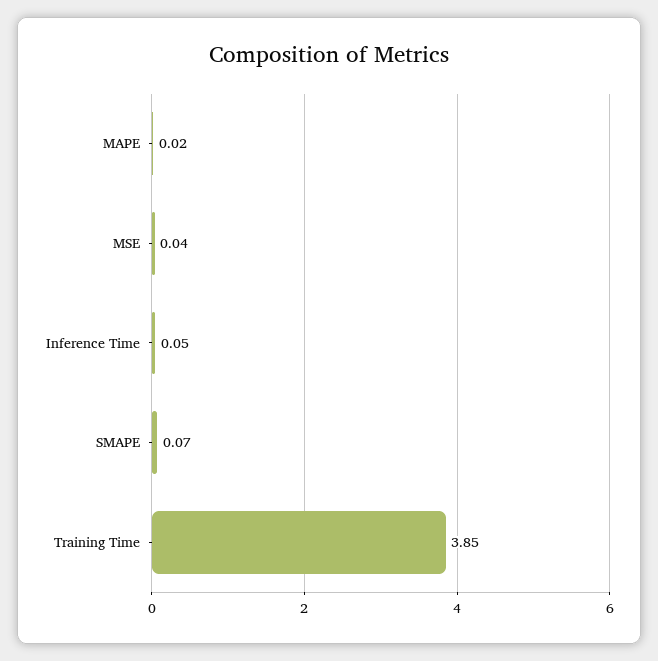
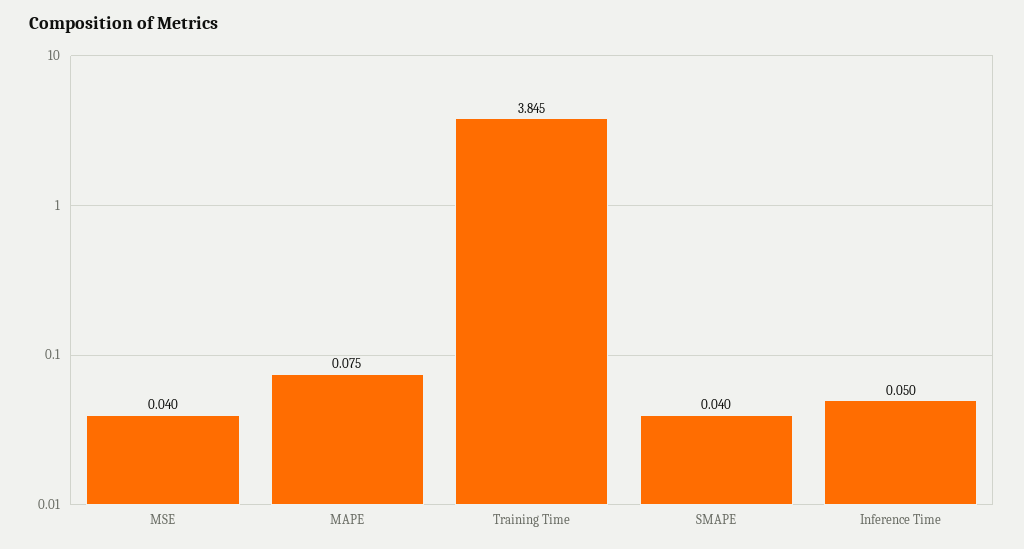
  {
-   "MAPE": 0.02,
+   "MAPE": 0.075,
    "MSE": 0.04,
    "Inference Time": 0.05,
-   "SMAPE": 0.07,
+   "SMAPE": 0.04,
    "Training Time": 3.845
  }

